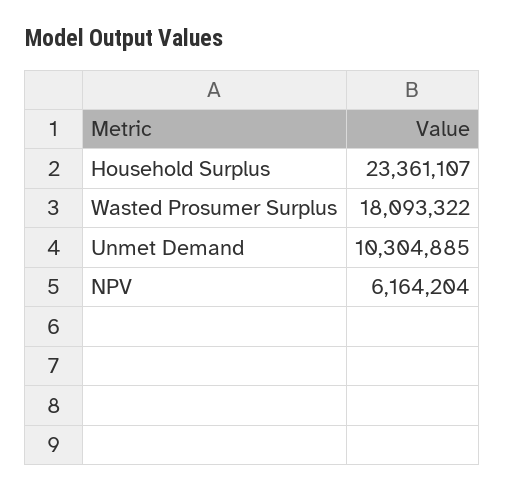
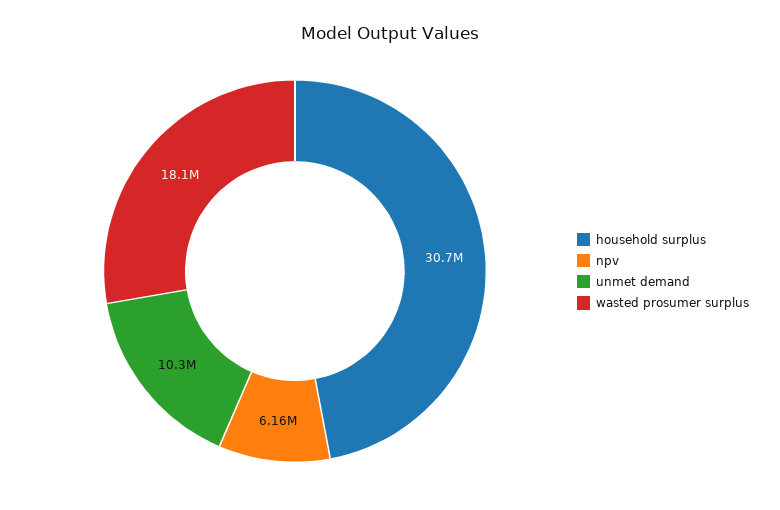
  {
-   "Household Surplus": 23361107,
+   "Household Surplus": 30700000,
    "Wasted Prosumer Surplus": 18093322,
    "Unmet Demand": 10304885,
    "NPV": 6164204
  }

